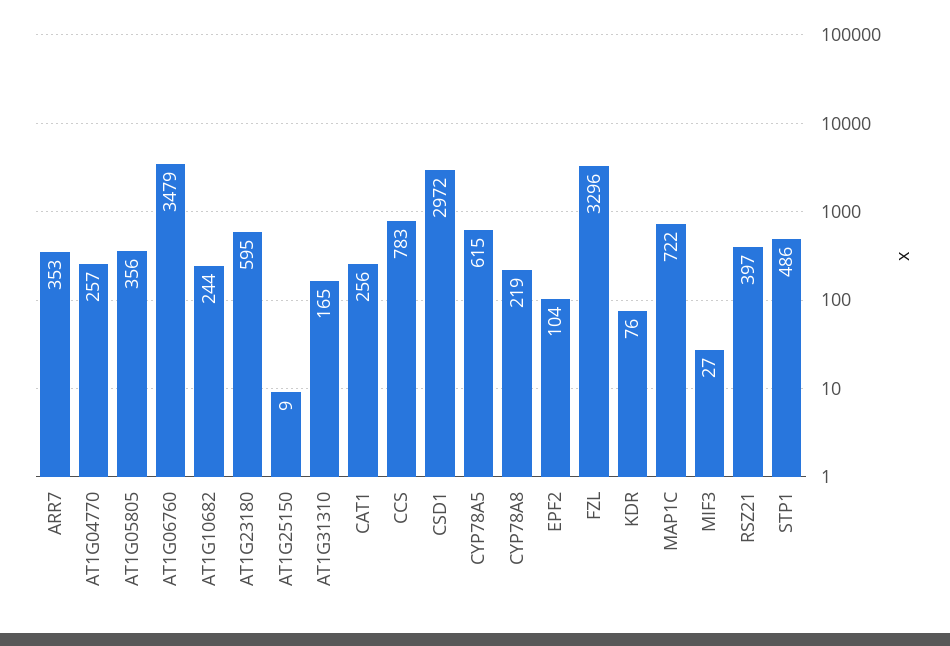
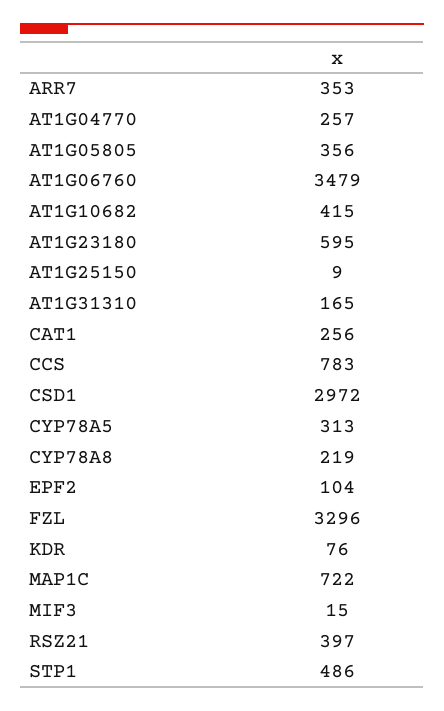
  {
    "ARR7": 353,
    "AT1G04770": 257,
    "AT1G05805": 356,
    "AT1G06760": 3479,
-   "AT1G10682": 244,
+   "AT1G10682": 415,
    "AT1G23180": 595,
    "AT1G25150": 9,
    "AT1G31310": 165,
    "CAT1": 256,
    "CCS": 783,
    "CSD1": 2972,
-   "CYP78A5": 615,
+   "CYP78A5": 313,
    "CYP78A8": 219,
    "EPF2": 104,
    "FZL": 3296,
    "KDR": 76,
    "MAP1C": 722,
-   "MIF3": 27,
+   "MIF3": 15,
    "RSZ21": 397,
    "STP1": 486
  }

